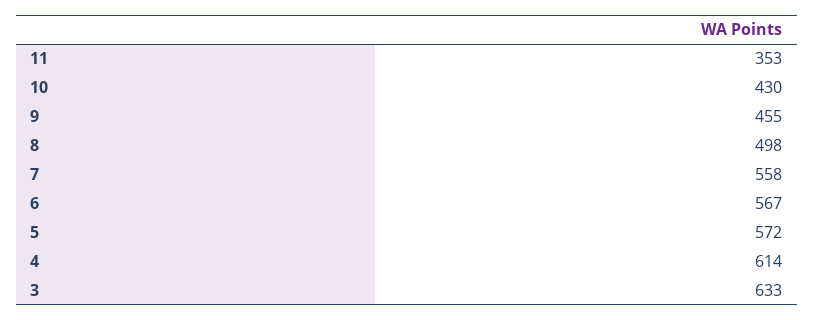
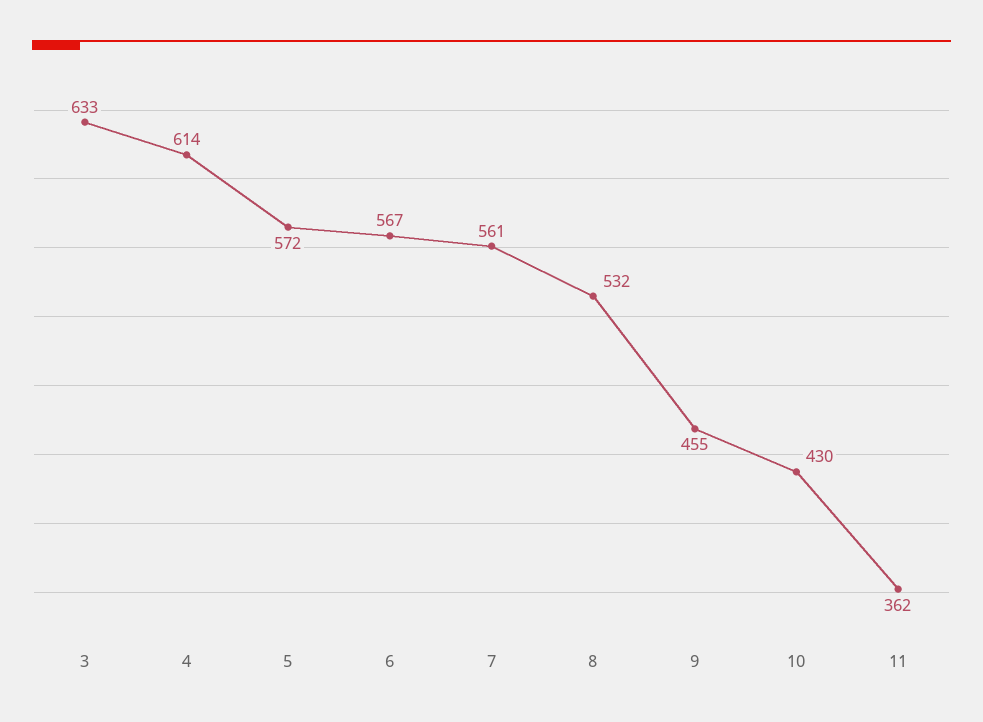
  {
-   "11": 353,
+   "11": 362,
    "10": 430,
    "9": 455,
-   "8": 498,
+   "8": 532,
-   "7": 558,
+   "7": 561,
    "6": 567,
    "5": 572,
    "4": 614,
    "3": 633
  }

